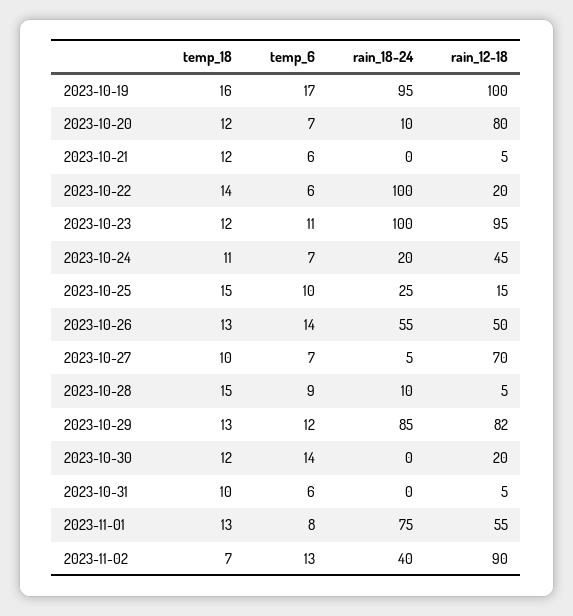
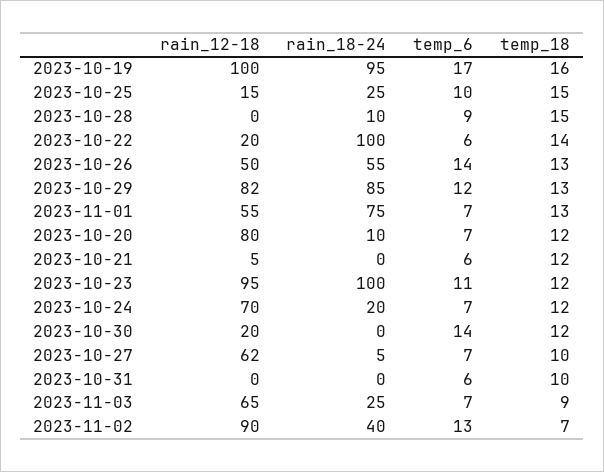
  {
    "temp_18": {
      "2023-10-19": 16,
      "2023-10-20": 12,
      "2023-10-21": 12,
      "2023-10-22": 14,
      "2023-10-23": 12,
-     "2023-10-24": 11,
+     "2023-10-24": 12,
      "2023-10-25": 15,
      "2023-10-26": 13,
      "2023-10-27": 10,
      "2023-10-28": 15,
      "2023-10-29": 13,
      "2023-10-30": 12,
      "2023-10-31": 10,
      "2023-11-01": 13,
-     "2023-11-02": 7
+     "2023-11-02": 7,
+     "2023-11-03": 9
    },
    "temp_6": {
      "2023-10-19": 17,
      "2023-10-20": 7,
      "2023-10-21": 6,
      "2023-10-22": 6,
      "2023-10-23": 11,
      "2023-10-24": 7,
      "2023-10-25": 10,
      "2023-10-26": 14,
      "2023-10-27": 7,
      "2023-10-28": 9,
      "2023-10-29": 12,
      "2023-10-30": 14,
      "2023-10-31": 6,
-     "2023-11-01": 8,
+     "2023-11-01": 7,
-     "2023-11-02": 13
+     "2023-11-02": 13,
+     "2023-11-03": 7
    },
    "rain_18-24": {
      "2023-10-19": 95,
      "2023-10-20": 10,
      "2023-10-21": 0,
      "2023-10-22": 100,
      "2023-10-23": 100,
      "2023-10-24": 20,
      "2023-10-25": 25,
      "2023-10-26": 55,
      "2023-10-27": 5,
      "2023-10-28": 10,
      "2023-10-29": 85,
      "2023-10-30": 0,
      "2023-10-31": 0,
      "2023-11-01": 75,
-     "2023-11-02": 40
+     "2023-11-02": 40,
+     "2023-11-03": 25
    },
    "rain_12-18": {
      "2023-10-19": 100,
      "2023-10-20": 80,
      "2023-10-21": 5,
      "2023-10-22": 20,
      "2023-10-23": 95,
-     "2023-10-24": 45,
+     "2023-10-24": 70,
      "2023-10-25": 15,
      "2023-10-26": 50,
-     "2023-10-27": 70,
+     "2023-10-27": 62,
-     "2023-10-28": 5,
+     "2023-10-28": 0,
      "2023-10-29": 82,
      "2023-10-30": 20,
-     "2023-10-31": 5,
+     "2023-10-31": 0,
      "2023-11-01": 55,
-     "2023-11-02": 90
+     "2023-11-02": 90,
+     "2023-11-03": 65
    }
  }

